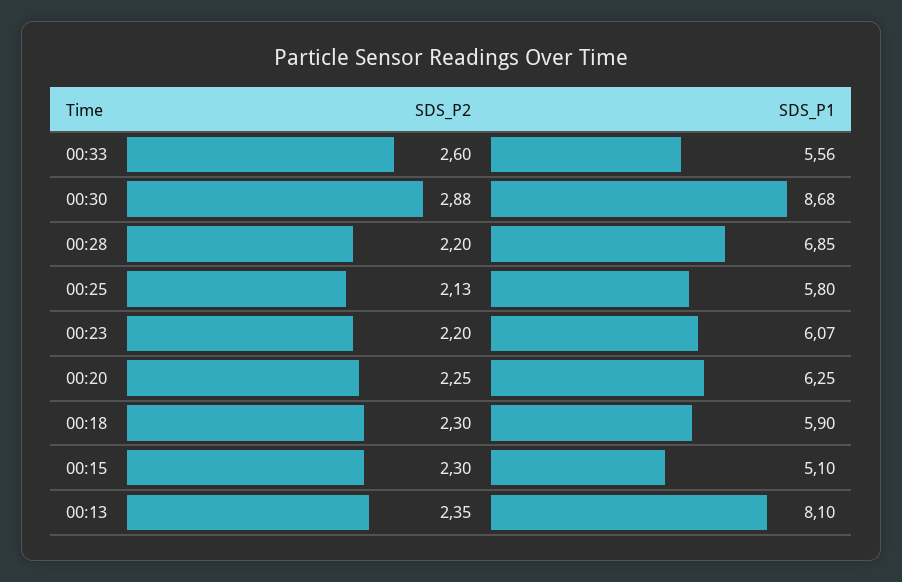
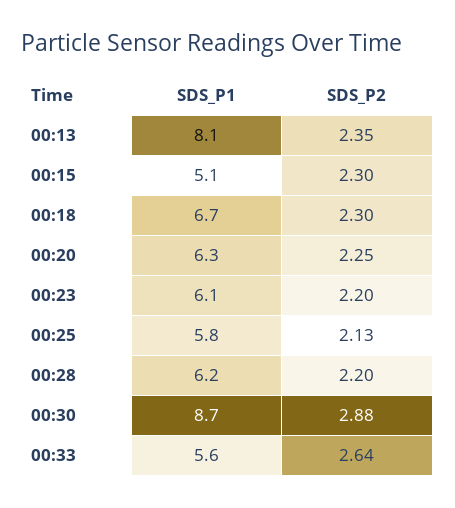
  {
    "SDS_P2": {
-     "00:33": 2.6,
+     "00:33": 2.64,
      "00:30": 2.88,
      "00:28": 2.2,
      "00:25": 2.13,
      "00:23": 2.2,
      "00:20": 2.25,
      "00:18": 2.3,
      "00:15": 2.3,
      "00:13": 2.35
    },
    "SDS_P1": {
      "00:33": 5.56,
      "00:30": 8.68,
-     "00:28": 6.85,
+     "00:28": 6.2,
      "00:25": 5.8,
      "00:23": 6.07,
      "00:20": 6.25,
-     "00:18": 5.9,
+     "00:18": 6.7,
      "00:15": 5.1,
      "00:13": 8.1
    }
  }

